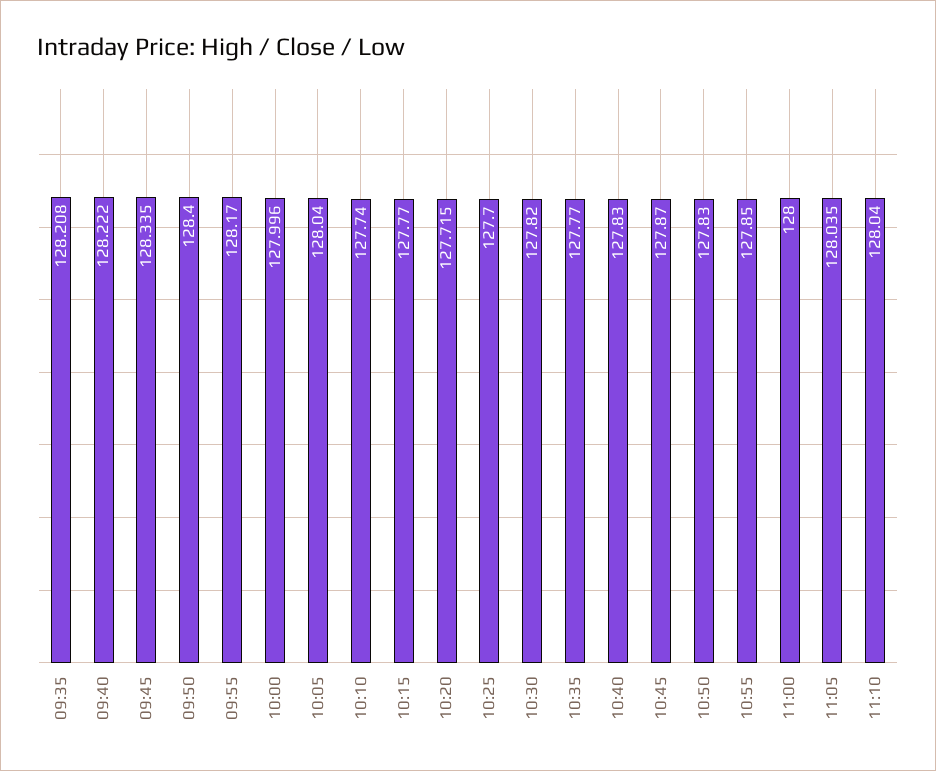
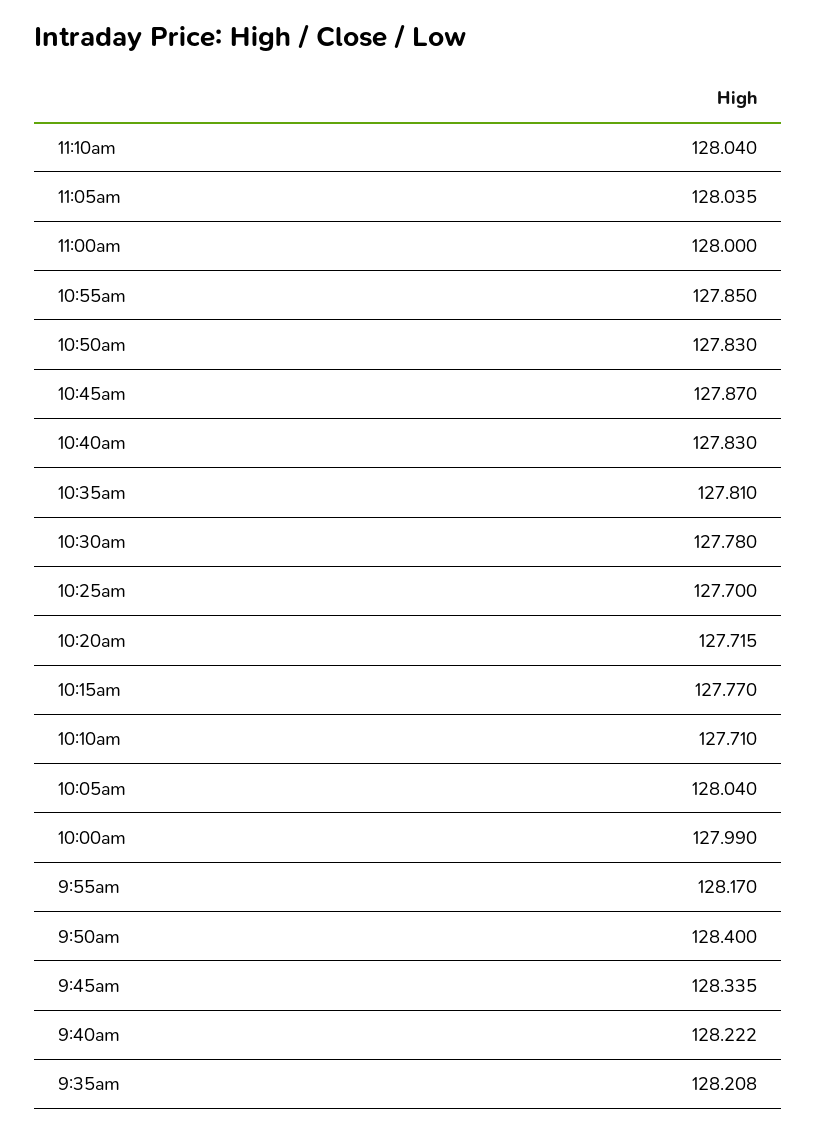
  {
    "09:35": 128.208,
    "09:40": 128.222,
    "09:45": 128.335,
    "09:50": 128.4,
    "09:55": 128.17,
-   "10:00": 127.996,
+   "10:00": 127.99,
    "10:05": 128.04,
-   "10:10": 127.74,
+   "10:10": 127.71,
    "10:15": 127.77,
    "10:20": 127.715,
    "10:25": 127.7,
-   "10:30": 127.82,
+   "10:30": 127.78,
-   "10:35": 127.77,
+   "10:35": 127.81,
    "10:40": 127.83,
    "10:45": 127.87,
    "10:50": 127.83,
    "10:55": 127.85,
    "11:00": 128,
    "11:05": 128.035,
    "11:10": 128.04
  }

